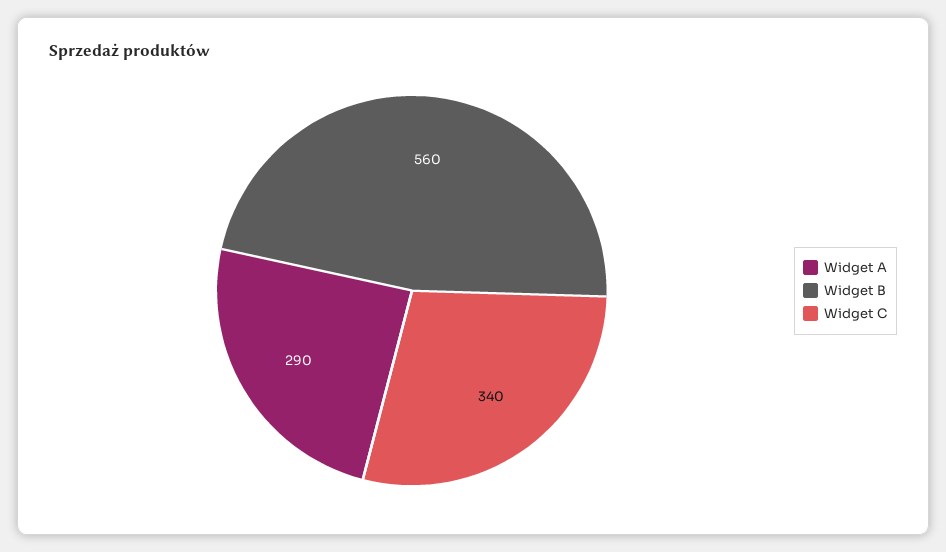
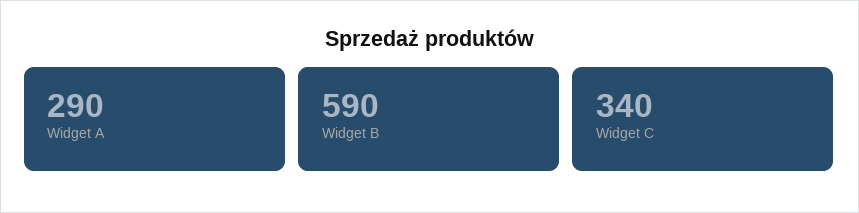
  {
    "Widget A": 290,
-   "Widget B": 560,
+   "Widget B": 590,
    "Widget C": 340
  }

